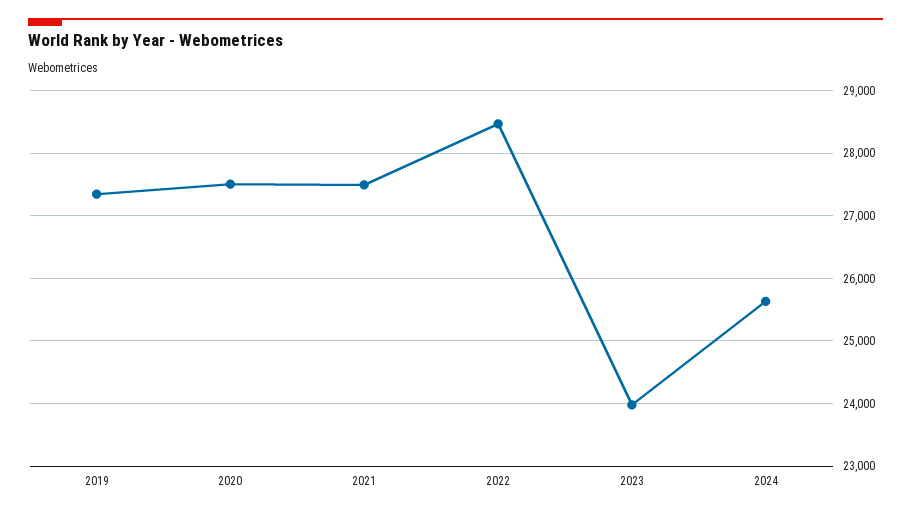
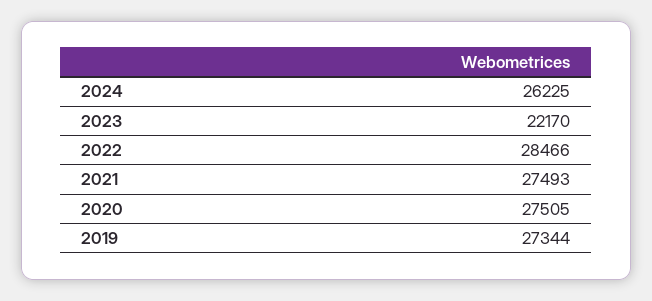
  {
    "2019": 27344,
    "2020": 27505,
    "2021": 27493,
    "2022": 28466,
-   "2023": 24000,
+   "2023": 22170,
-   "2024": 25600
+   "2024": 26225
  }

